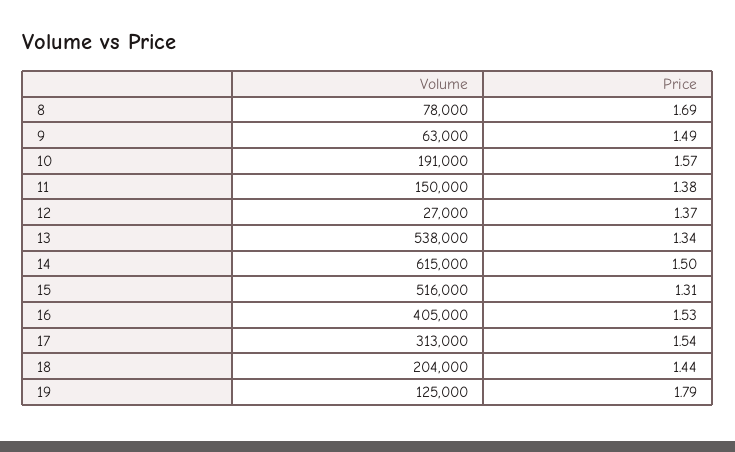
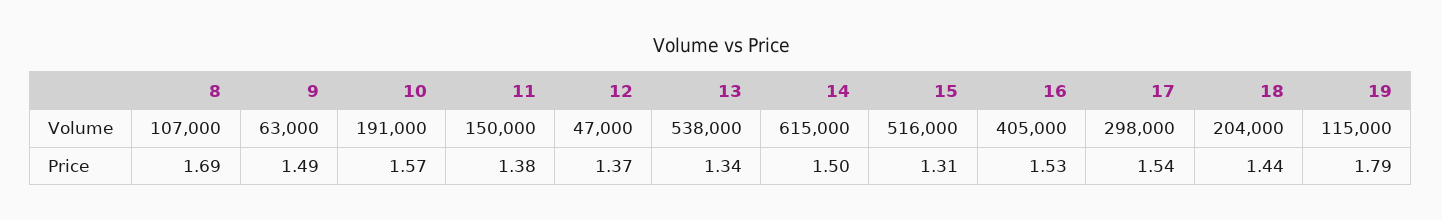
  {
    "Volume": {
-     "8": 78000,
+     "8": 107000,
      "9": 63000,
      "10": 191000,
      "11": 150000,
-     "12": 27000,
+     "12": 47000,
      "13": 538000,
      "14": 615000,
      "15": 516000,
      "16": 405000,
-     "17": 313000,
+     "17": 298000,
      "18": 204000,
-     "19": 125000
+     "19": 115000
    },
    "Price": {
      "8": 1.69,
      "9": 1.49,
      "10": 1.57,
      "11": 1.38,
      "12": 1.37,
      "13": 1.34,
      "14": 1.5,
      "15": 1.31,
      "16": 1.53,
      "17": 1.54,
      "18": 1.44,
      "19": 1.79
    }
  }

